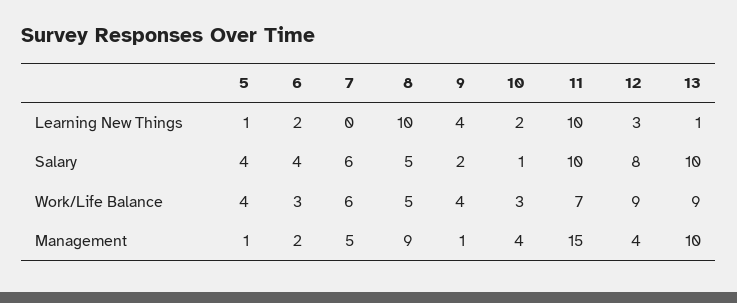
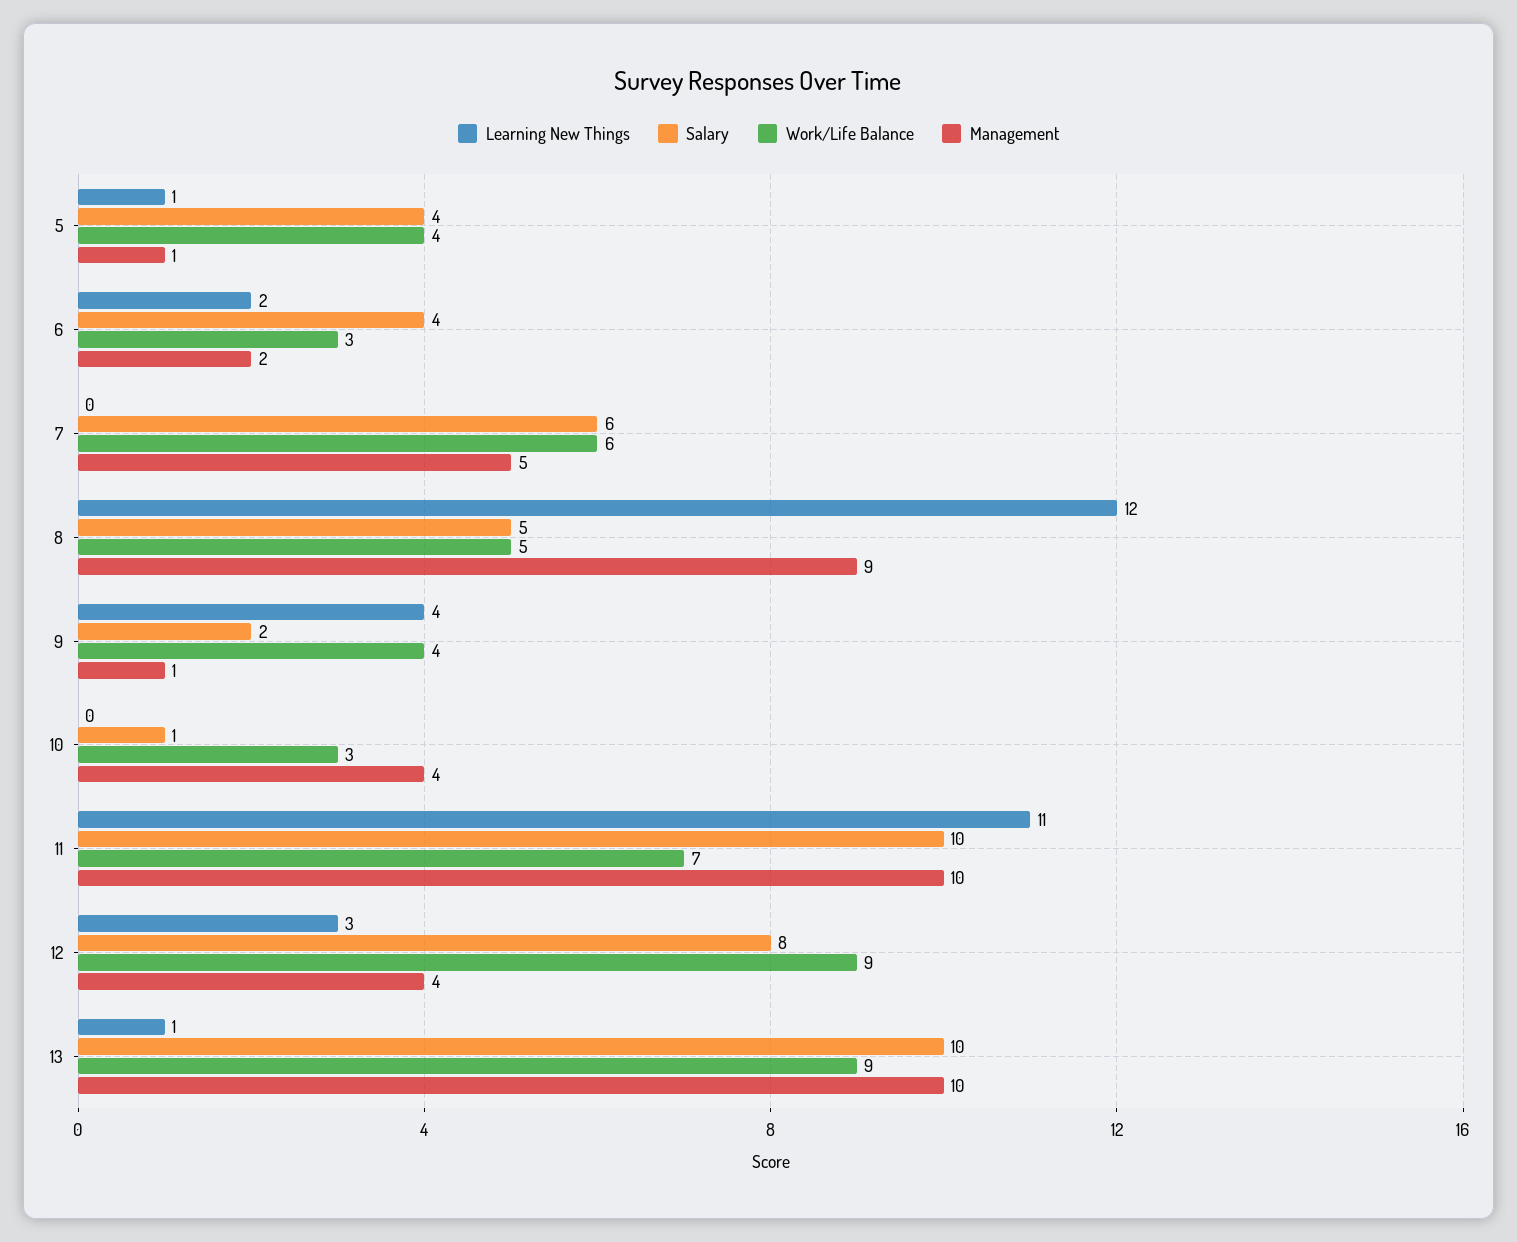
  {
    "Learning New Things": {
      "5": 1,
      "6": 2,
      "7": 0,
-     "8": 10,
+     "8": 12,
      "9": 4,
-     "10": 2,
+     "10": 0,
-     "11": 10,
+     "11": 11,
      "12": 3,
      "13": 1
    },
    "Salary": {
      "5": 4,
      "6": 4,
      "7": 6,
      "8": 5,
      "9": 2,
      "10": 1,
      "11": 10,
      "12": 8,
      "13": 10
    },
    "Work/Life Balance": {
      "5": 4,
      "6": 3,
      "7": 6,
      "8": 5,
      "9": 4,
      "10": 3,
      "11": 7,
      "12": 9,
      "13": 9
    },
    "Management": {
      "5": 1,
      "6": 2,
      "7": 5,
      "8": 9,
      "9": 1,
      "10": 4,
-     "11": 15,
+     "11": 10,
      "12": 4,
      "13": 10
    }
  }

